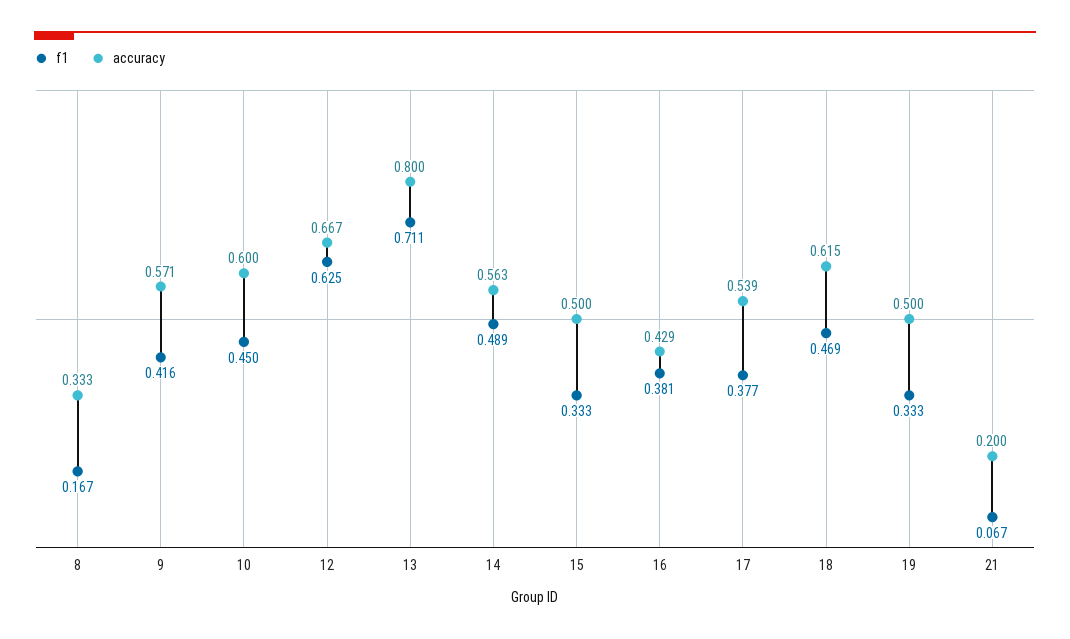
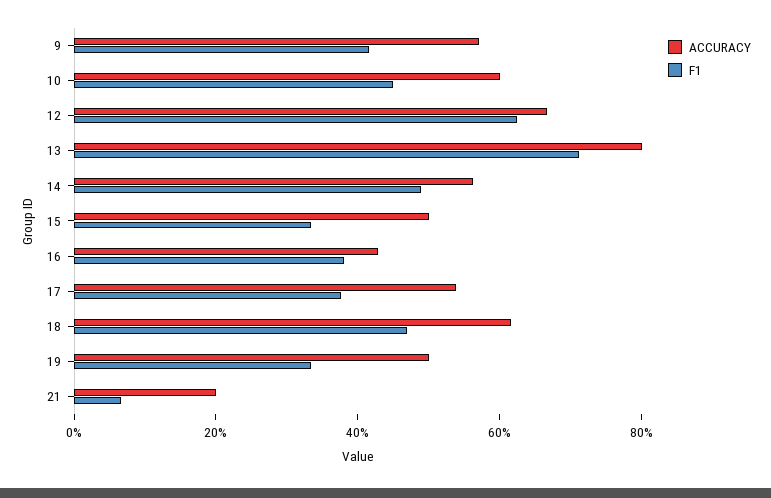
  {
    "f1": {
-     "8": 0.167,
      "9": 0.416,
      "10": 0.45,
      "12": 0.625,
      "13": 0.711,
      "14": 0.489,
      "15": 0.333,
      "16": 0.381,
      "17": 0.377,
      "18": 0.469,
      "19": 0.333,
      "21": 0.067
    },
    "accuracy": {
-     "8": 0.333,
      "9": 0.571,
      "10": 0.6,
      "12": 0.667,
      "13": 0.8,
      "14": 0.563,
      "15": 0.5,
      "16": 0.429,
      "17": 0.539,
      "18": 0.615,
      "19": 0.5,
      "21": 0.2
    }
  }

